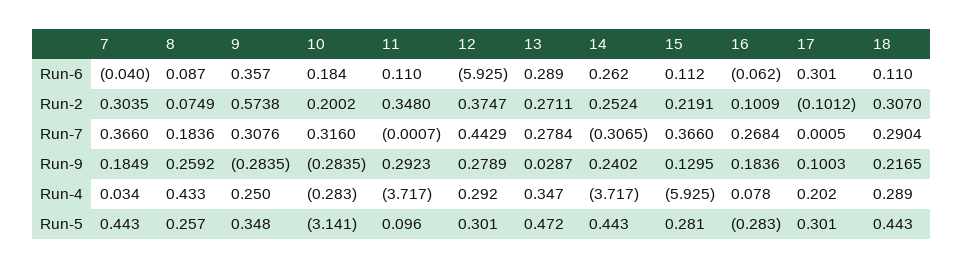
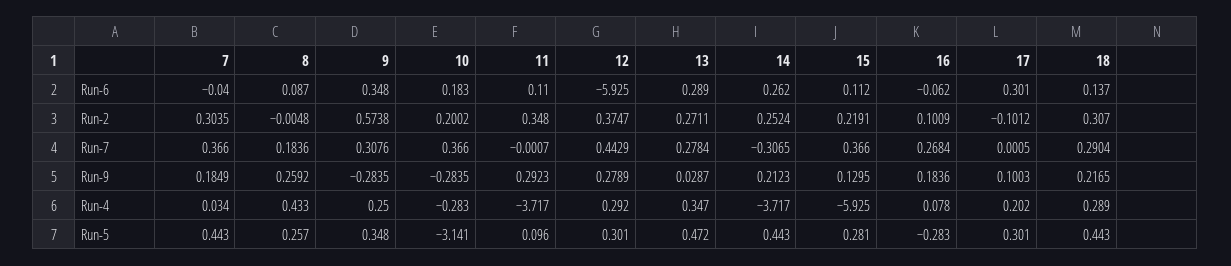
  {
    "7": {
      "Run-6": -0.04,
      "Run-2": 0.3035,
      "Run-7": 0.366,
      "Run-9": 0.1849,
      "Run-4": 0.034,
      "Run-5": 0.443
    },
    "8": {
      "Run-6": 0.087,
-     "Run-2": 0.0749,
+     "Run-2": -0.0048,
      "Run-7": 0.1836,
      "Run-9": 0.2592,
      "Run-4": 0.433,
      "Run-5": 0.257
    },
    "9": {
-     "Run-6": 0.357,
+     "Run-6": 0.348,
      "Run-2": 0.5738,
      "Run-7": 0.3076,
      "Run-9": -0.2835,
      "Run-4": 0.25,
      "Run-5": 0.348
    },
    "10": {
-     "Run-6": 0.184,
+     "Run-6": 0.183,
      "Run-2": 0.2002,
-     "Run-7": 0.316,
+     "Run-7": 0.366,
      "Run-9": -0.2835,
      "Run-4": -0.283,
      "Run-5": -3.141
    },
    "11": {
      "Run-6": 0.11,
      "Run-2": 0.348,
      "Run-7": -0.0007,
      "Run-9": 0.2923,
      "Run-4": -3.717,
      "Run-5": 0.096
    },
    "12": {
      "Run-6": -5.925,
      "Run-2": 0.3747,
      "Run-7": 0.4429,
      "Run-9": 0.2789,
      "Run-4": 0.292,
      "Run-5": 0.301
    },
    "13": {
      "Run-6": 0.289,
      "Run-2": 0.2711,
      "Run-7": 0.2784,
      "Run-9": 0.0287,
      "Run-4": 0.347,
      "Run-5": 0.472
    },
    "14": {
      "Run-6": 0.262,
      "Run-2": 0.2524,
      "Run-7": -0.3065,
-     "Run-9": 0.2402,
+     "Run-9": 0.2123,
      "Run-4": -3.717,
      "Run-5": 0.443
    },
    "15": {
      "Run-6": 0.112,
      "Run-2": 0.2191,
      "Run-7": 0.366,
      "Run-9": 0.1295,
      "Run-4": -5.925,
      "Run-5": 0.281
    },
    "16": {
      "Run-6": -0.062,
      "Run-2": 0.1009,
      "Run-7": 0.2684,
      "Run-9": 0.1836,
      "Run-4": 0.078,
      "Run-5": -0.283
    },
    "17": {
      "Run-6": 0.301,
      "Run-2": -0.1012,
      "Run-7": 0.0005,
      "Run-9": 0.1003,
      "Run-4": 0.202,
      "Run-5": 0.301
    },
    "18": {
-     "Run-6": 0.11,
+     "Run-6": 0.137,
      "Run-2": 0.307,
      "Run-7": 0.2904,
      "Run-9": 0.2165,
      "Run-4": 0.289,
      "Run-5": 0.443
    }
  }

